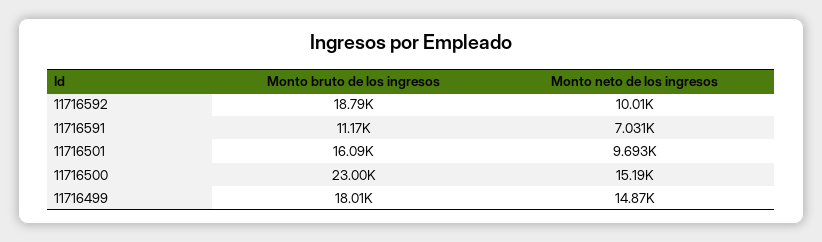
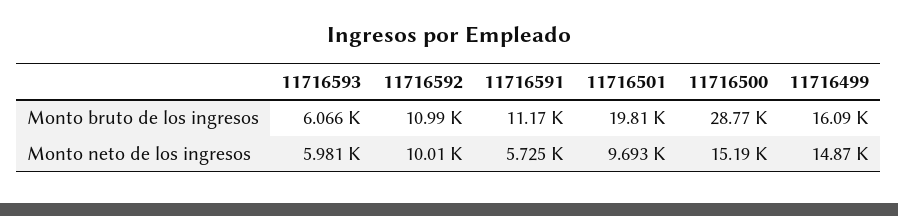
  {
    "Monto bruto de los ingresos": {
-     "11716592": 18790,
+     "11716592": 10990,
      "11716591": 11170,
-     "11716501": 16090,
+     "11716501": 19810,
-     "11716500": 23000,
+     "11716500": 28770,
-     "11716499": 18010
+     "11716499": 16090,
+     "11716593": 6066
    },
    "Monto neto de los ingresos": {
      "11716592": 10010,
-     "11716591": 7031,
+     "11716591": 5725,
      "11716501": 9693,
      "11716500": 15190,
-     "11716499": 14870
+     "11716499": 14870,
+     "11716593": 5981
    }
  }

